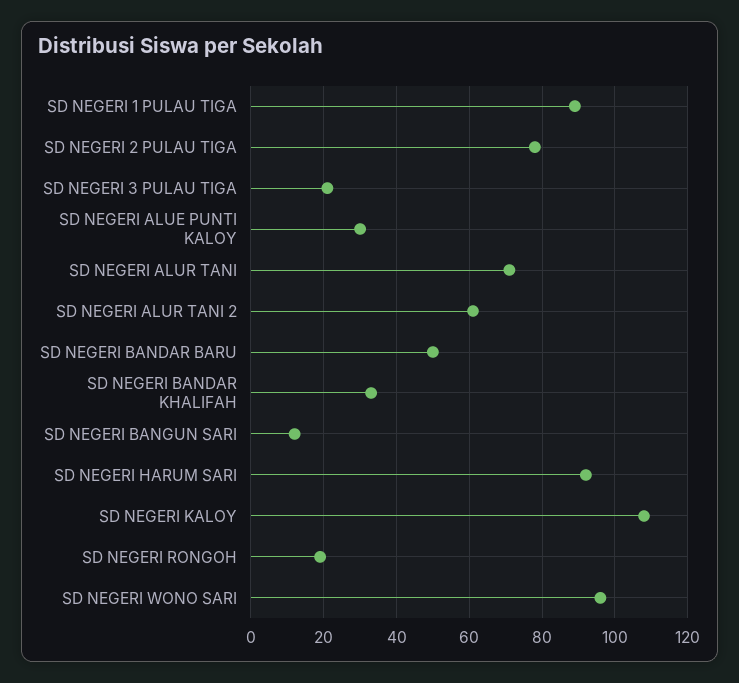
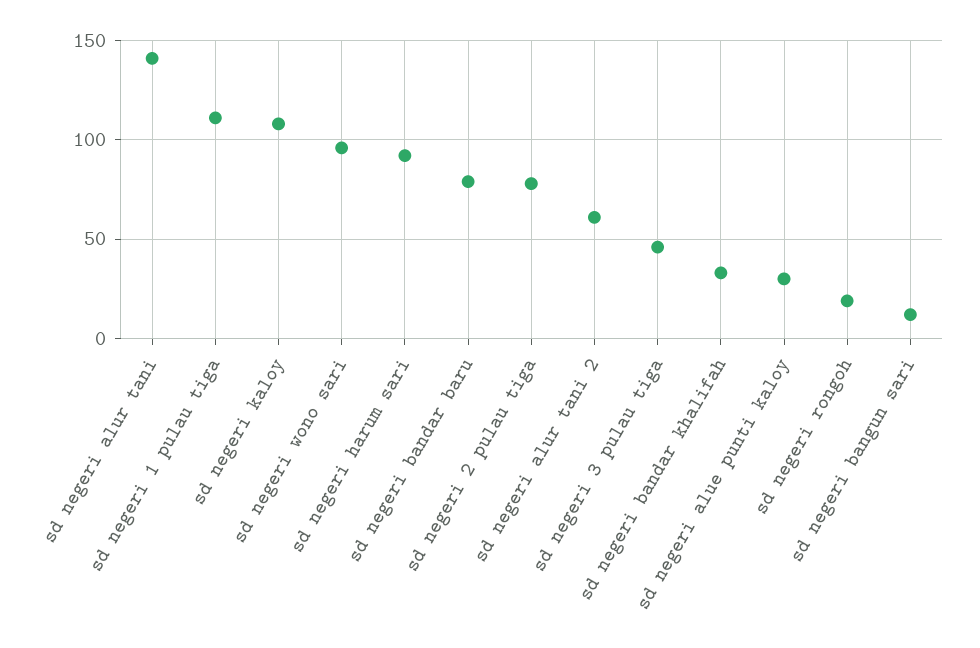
  {
-   "SD NEGERI 1 PULAU TIGA": 90,
+   "SD NEGERI 1 PULAU TIGA": 110,
    "SD NEGERI 2 PULAU TIGA": 80,
-   "SD NEGERI 3 PULAU TIGA": 20,
+   "SD NEGERI 3 PULAU TIGA": 45,
    "SD NEGERI ALUE PUNTI KALOY": 30,
-   "SD NEGERI ALUR TANI": 70,
+   "SD NEGERI ALUR TANI": 140,
    "SD NEGERI ALUR TANI 2": 60,
-   "SD NEGERI BANDAR BARU": 50,
+   "SD NEGERI BANDAR BARU": 80,
    "SD NEGERI BANDAR KHALIFAH": 35,
    "SD NEGERI BANGUN SARI": 10,
    "SD NEGERI HARUM SARI": 90,
    "SD NEGERI KALOY": 110,
    "SD NEGERI RONGOH": 20,
    "SD NEGERI WONO SARI": 95
  }

